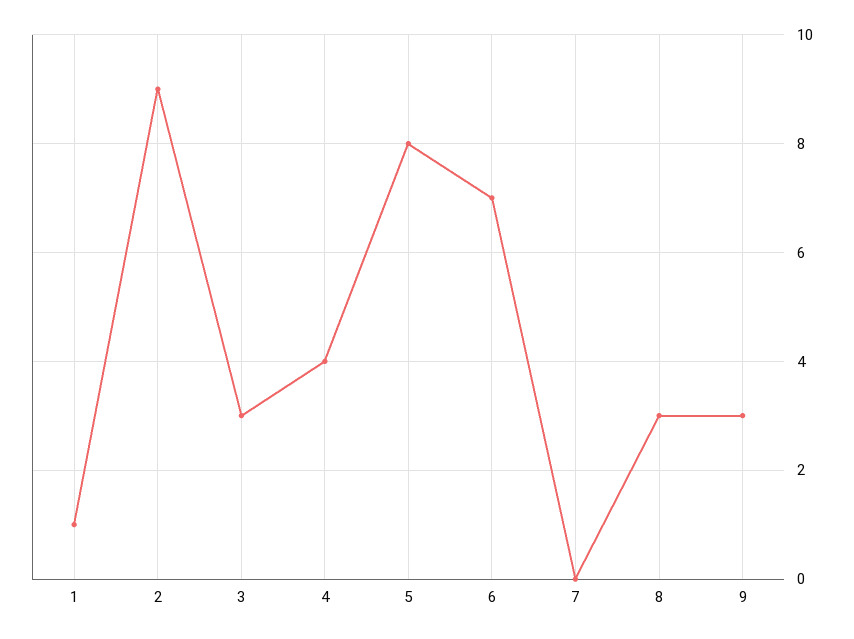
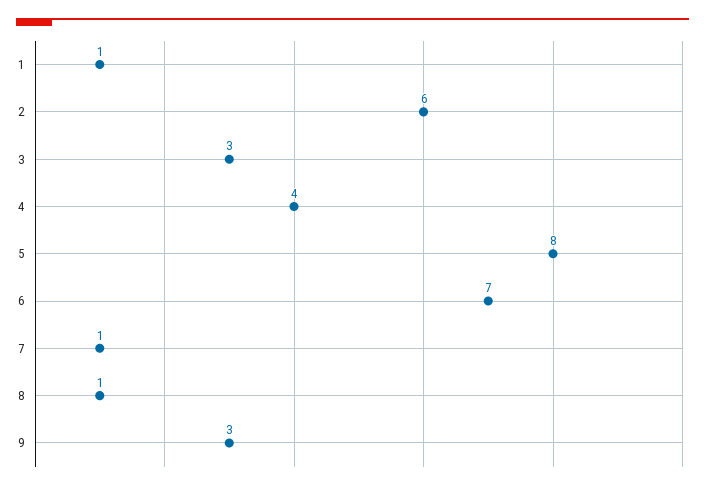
  {
    "1": 1,
-   "2": 9,
+   "2": 6,
    "3": 3,
    "4": 4,
    "5": 8,
    "6": 7,
-   "7": 0,
+   "7": 1,
-   "8": 3,
+   "8": 1,
    "9": 3
  }

